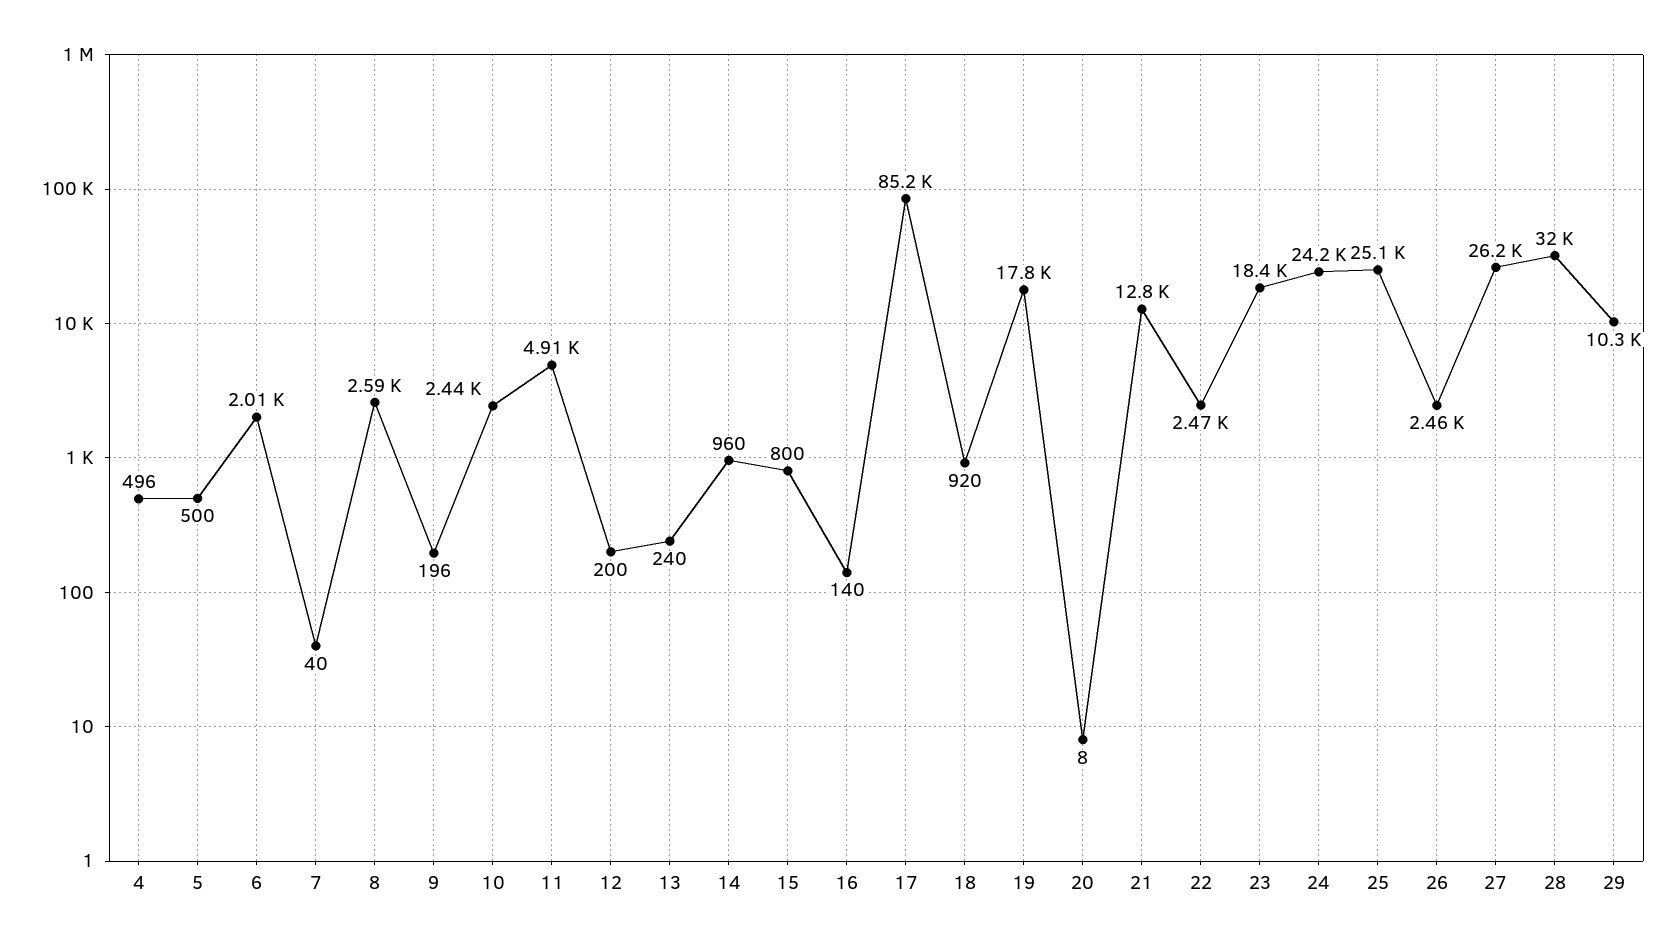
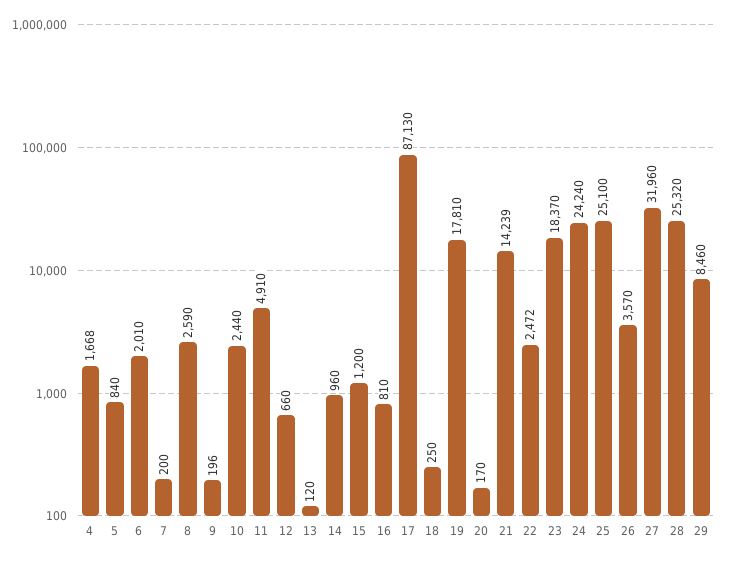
  {
-   "4": 496,
+   "4": 1668,
-   "5": 500,
+   "5": 840,
    "6": 2010,
-   "7": 40,
+   "7": 200,
    "8": 2590,
    "9": 196,
    "10": 2440,
    "11": 4910,
-   "12": 200,
+   "12": 660,
-   "13": 240,
+   "13": 120,
    "14": 960,
-   "15": 800,
+   "15": 1200,
-   "16": 140,
+   "16": 810,
-   "17": 85200,
+   "17": 87130,
-   "18": 920,
+   "18": 250,
    "19": 17810,
-   "20": 8,
+   "20": 170,
-   "21": 12800,
+   "21": 14239,
    "22": 2472,
    "23": 18370,
    "24": 24240,
    "25": 25100,
-   "26": 2460,
+   "26": 3570,
-   "27": 26200,
+   "27": 31960,
-   "28": 32000,
+   "28": 25320,
-   "29": 10300
+   "29": 8460
  }

